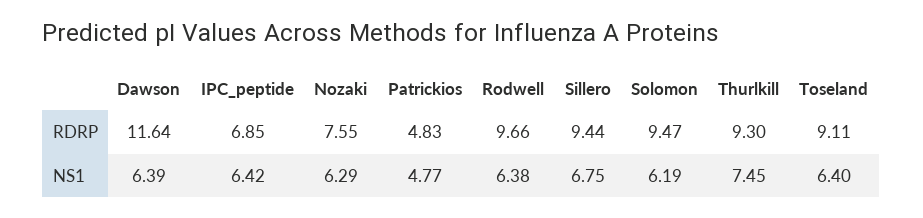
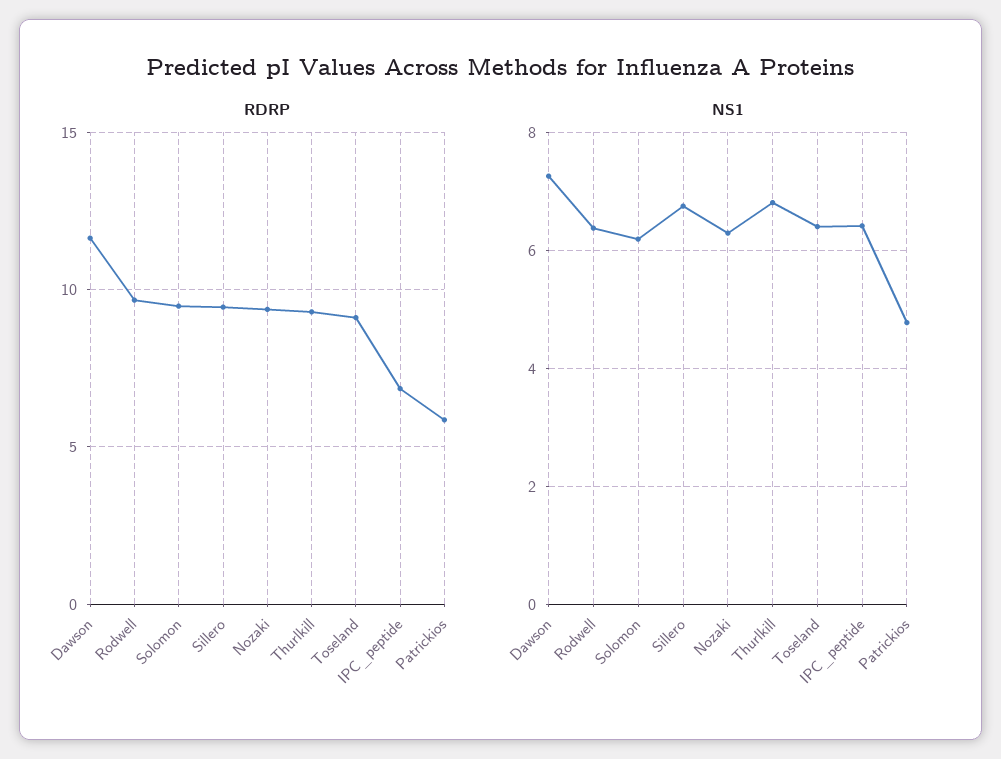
  {
    "RDRP": {
      "Dawson": 11.64,
      "IPC_peptide": 6.85,
-     "Nozaki": 7.55,
+     "Nozaki": 9.5,
-     "Patrickios": 4.83,
+     "Patrickios": 6,
      "Rodwell": 9.66,
      "Sillero": 9.44,
      "Solomon": 9.47,
      "Thurlkill": 9.3,
      "Toseland": 9.11
    },
    "NS1": {
-     "Dawson": 6.39,
+     "Dawson": 7.2,
      "IPC_peptide": 6.42,
      "Nozaki": 6.29,
      "Patrickios": 4.77,
      "Rodwell": 6.38,
      "Sillero": 6.75,
      "Solomon": 6.19,
-     "Thurlkill": 7.45,
+     "Thurlkill": 6.8,
      "Toseland": 6.4
    }
  }

